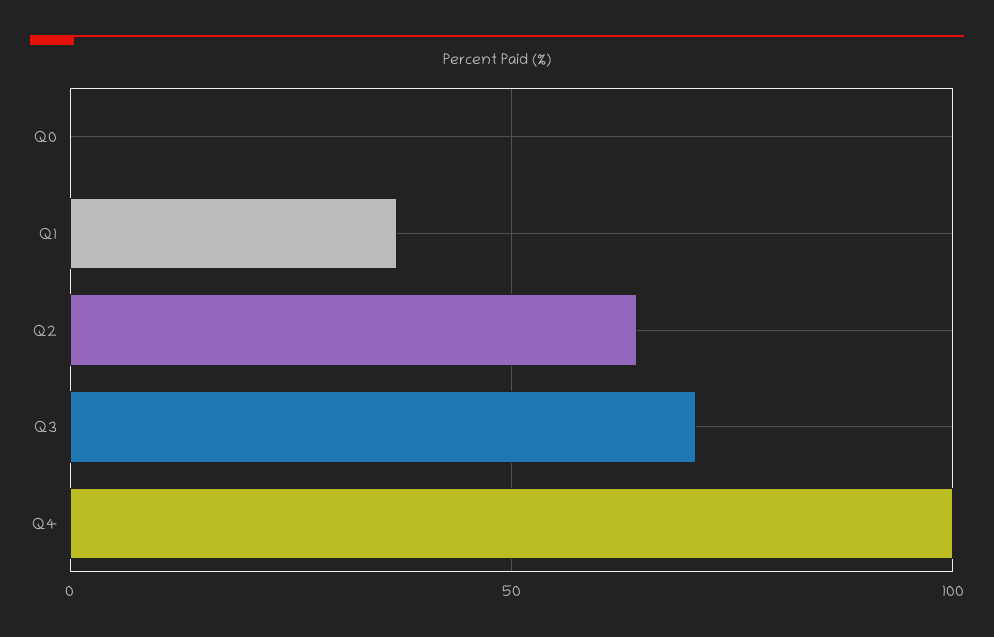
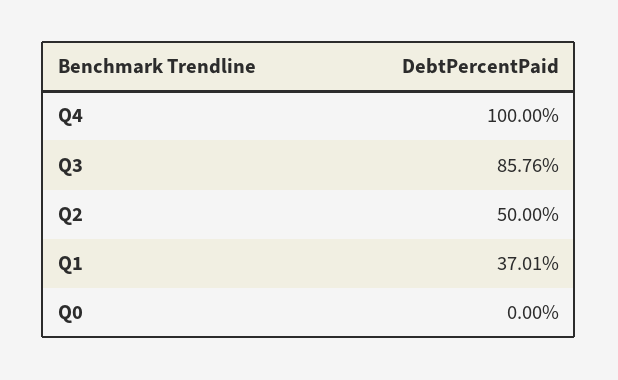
  {
    "Q0": 0,
    "Q1": 37.01,
-   "Q2": 65,
+   "Q2": 50,
-   "Q3": 70,
+   "Q3": 85.76,
    "Q4": 100
  }

